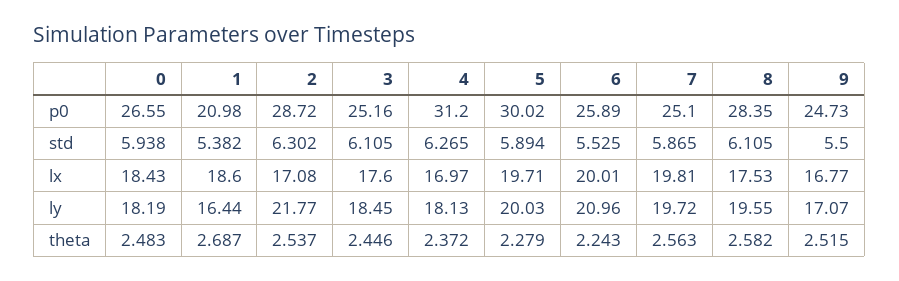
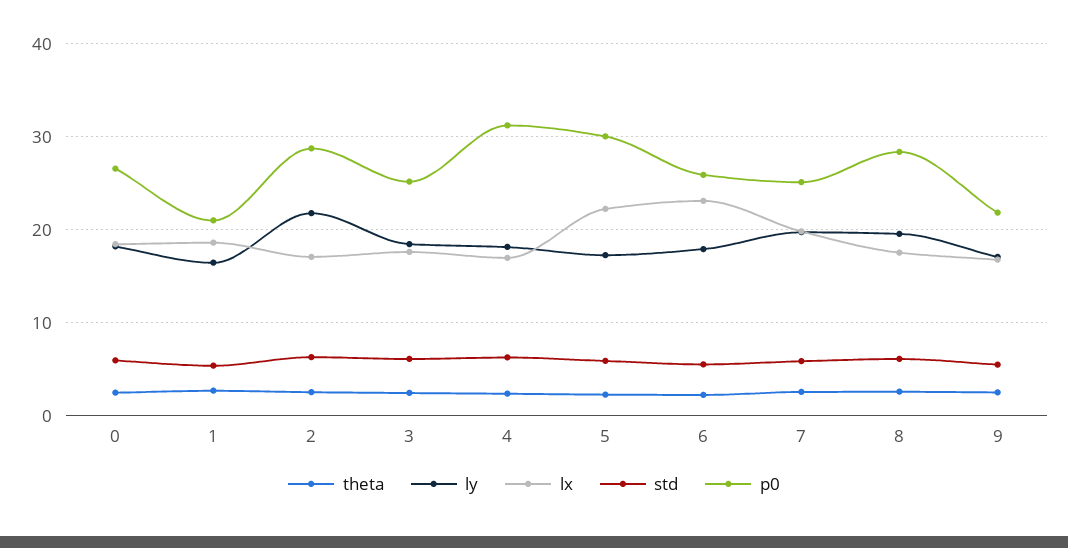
  {
    "p0": {
      "0": 26.55,
      "1": 20.98,
      "2": 28.72,
      "3": 25.16,
      "4": 31.2,
      "5": 30.02,
      "6": 25.89,
      "7": 25.1,
      "8": 28.35,
-     "9": 24.73
+     "9": 22
    },
    "std": {
      "0": 5.938,
      "1": 5.382,
      "2": 6.302,
      "3": 6.105,
      "4": 6.265,
      "5": 5.894,
      "6": 5.525,
      "7": 5.865,
      "8": 6.105,
      "9": 5.5
    },
    "lx": {
      "0": 18.43,
      "1": 18.6,
      "2": 17.08,
      "3": 17.6,
      "4": 16.97,
-     "5": 19.71,
+     "5": 22,
-     "6": 20.01,
+     "6": 23,
      "7": 19.81,
      "8": 17.53,
      "9": 16.77
    },
    "ly": {
      "0": 18.19,
      "1": 16.44,
      "2": 21.77,
      "3": 18.45,
      "4": 18.13,
-     "5": 20.03,
+     "5": 17,
-     "6": 20.96,
+     "6": 18,
      "7": 19.72,
      "8": 19.55,
      "9": 17.07
    },
    "theta": {
      "0": 2.483,
      "1": 2.687,
      "2": 2.537,
      "3": 2.446,
      "4": 2.372,
      "5": 2.279,
      "6": 2.243,
      "7": 2.563,
      "8": 2.582,
      "9": 2.515
    }
  }

